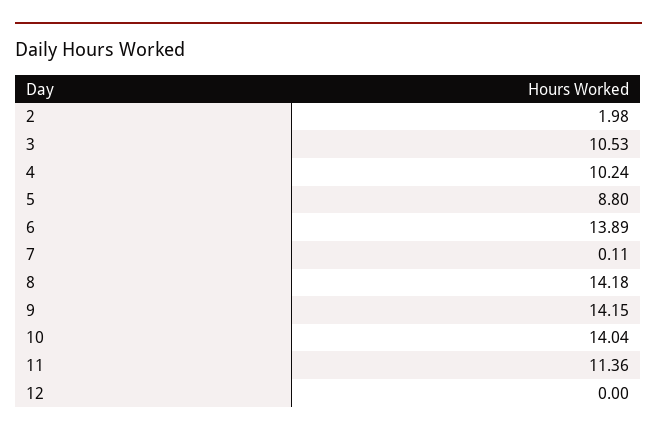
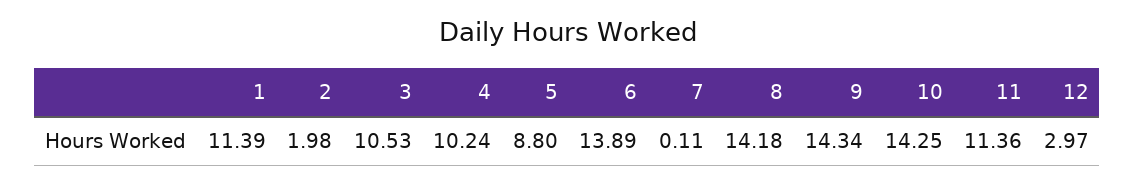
  {
    "2": 1.98,
    "3": 10.53,
    "4": 10.24,
    "5": 8.8,
    "6": 13.89,
    "7": 0.11,
    "8": 14.18,
-   "9": 14.15,
+   "9": 14.34,
-   "10": 14.04,
+   "10": 14.25,
    "11": 11.36,
-   "12": 0
+   "12": 2.97,
+   "1": 11.39
  }

